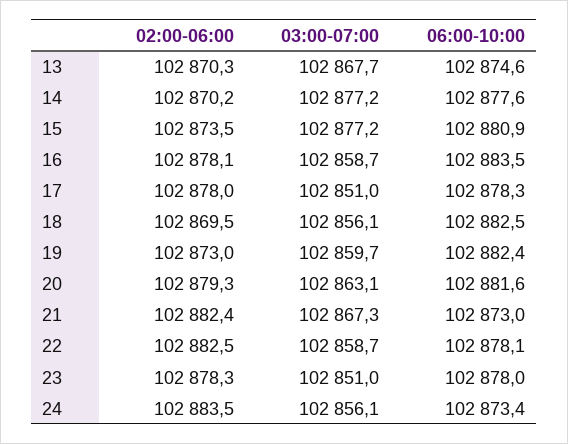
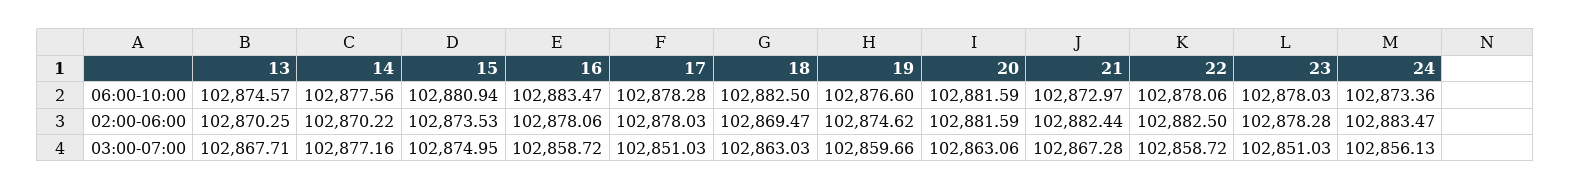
  {
    "02:00-06:00": {
      "13": 102870.25,
      "14": 102870.22,
      "15": 102873.53,
      "16": 102878.06,
      "17": 102878.03,
      "18": 102869.47,
-     "19": 102873,
+     "19": 102874.62,
-     "20": 102879.3,
+     "20": 102881.59,
      "21": 102882.44,
      "22": 102882.5,
      "23": 102878.28,
      "24": 102883.47
    },
    "03:00-07:00": {
      "13": 102867.71,
      "14": 102877.16,
-     "15": 102877.2,
+     "15": 102874.95,
      "16": 102858.72,
      "17": 102851.03,
-     "18": 102856.1,
+     "18": 102863.03,
      "19": 102859.66,
      "20": 102863.06,
      "21": 102867.28,
      "22": 102858.72,
      "23": 102851.03,
      "24": 102856.13
    },
    "06:00-10:00": {
      "13": 102874.57,
      "14": 102877.56,
      "15": 102880.94,
      "16": 102883.47,
      "17": 102878.28,
      "18": 102882.5,
-     "19": 102882.4,
+     "19": 102876.6,
      "20": 102881.59,
      "21": 102872.97,
      "22": 102878.06,
      "23": 102878.03,
      "24": 102873.36
    }
  }

